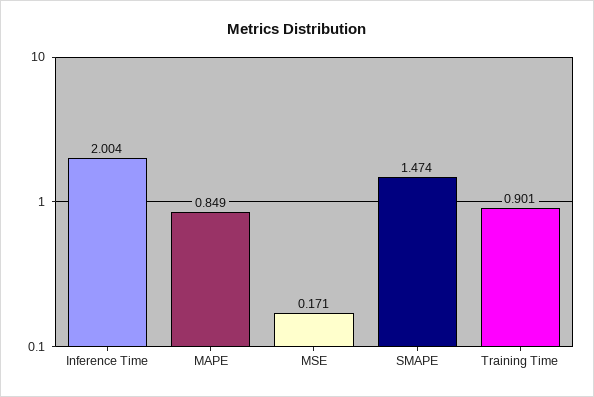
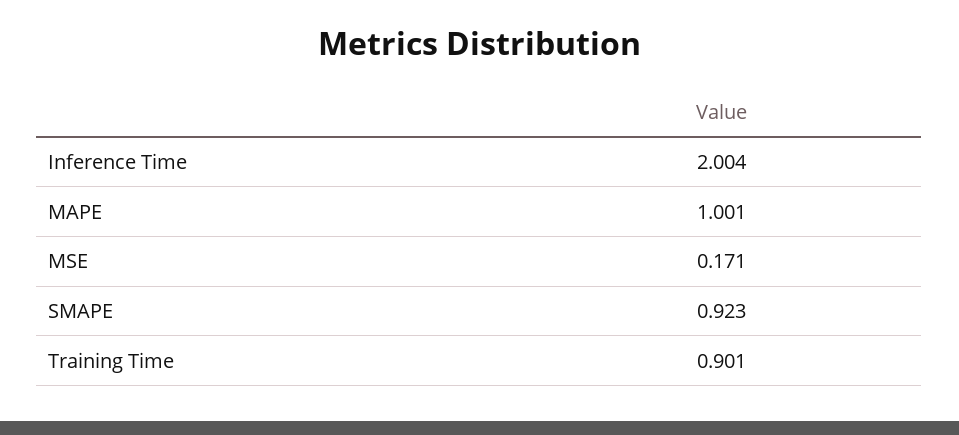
  {
    "Inference Time": 2.004,
-   "MAPE": 0.849,
+   "MAPE": 1.001,
    "MSE": 0.171,
-   "SMAPE": 1.474,
+   "SMAPE": 0.923,
    "Training Time": 0.901
  }

